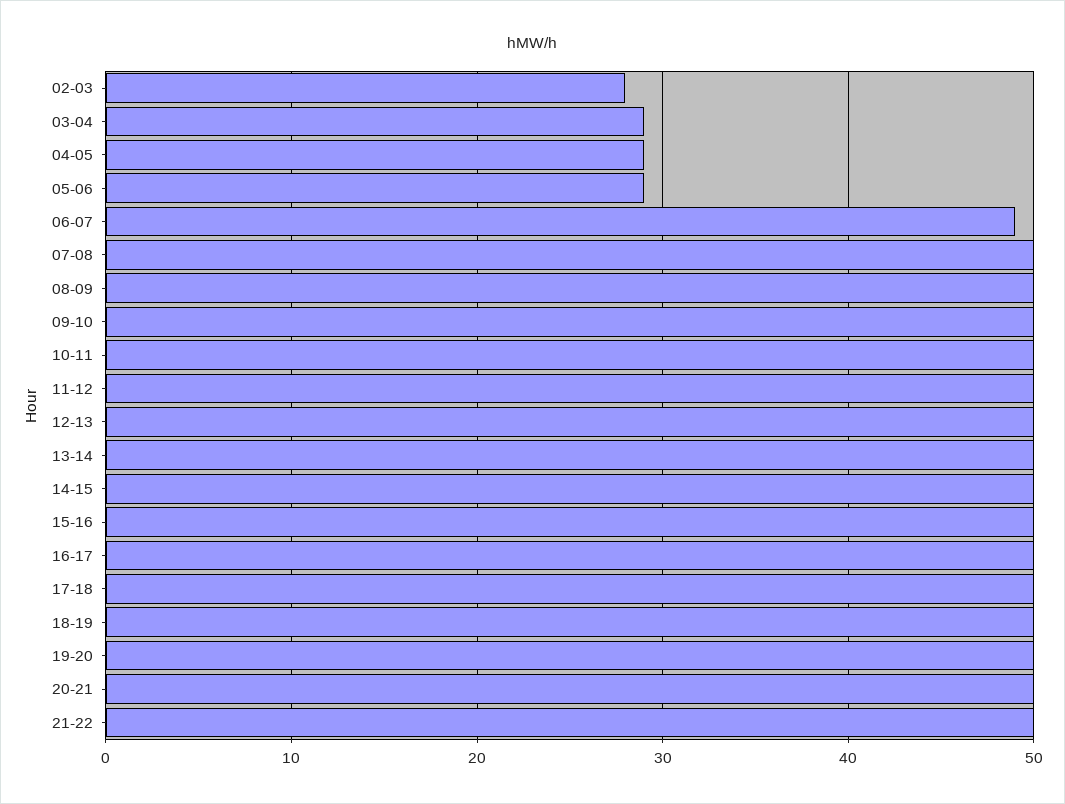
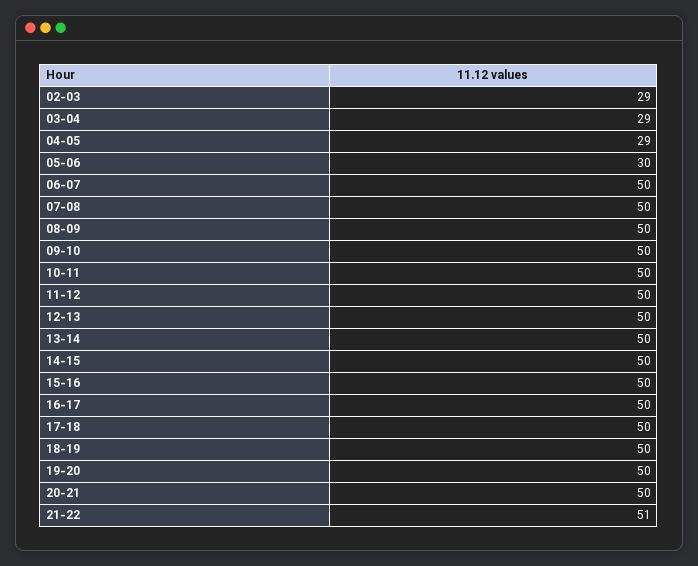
  {
-   "02-03": 28,
+   "02-03": 29,
    "03-04": 29,
    "04-05": 29,
-   "05-06": 29,
+   "05-06": 30,
-   "06-07": 49,
+   "06-07": 50,
    "07-08": 50,
    "08-09": 50,
    "09-10": 50,
    "10-11": 50,
    "11-12": 50,
    "12-13": 50,
    "13-14": 50,
    "14-15": 50,
    "15-16": 50,
    "16-17": 50,
    "17-18": 50,
    "18-19": 50,
    "19-20": 50,
    "20-21": 50,
-   "21-22": 50
+   "21-22": 51
  }

